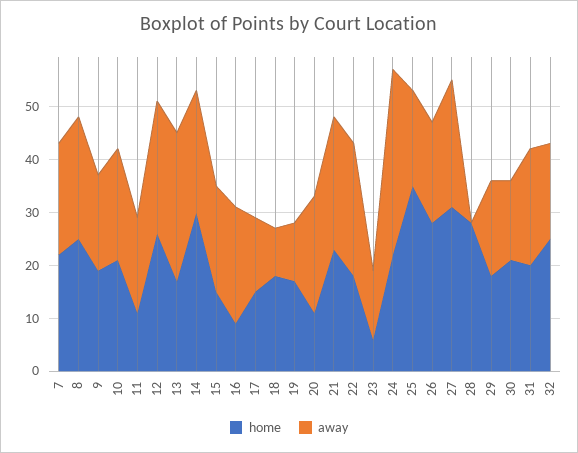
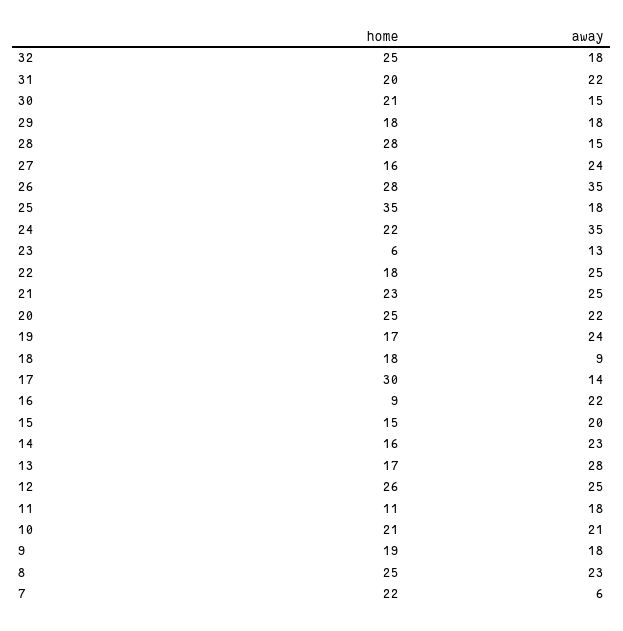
  {
    "home": {
      "7": 22,
      "8": 25,
      "9": 19,
      "10": 21,
      "11": 11,
      "12": 26,
      "13": 17,
-     "14": 30,
+     "14": 16,
      "15": 15,
      "16": 9,
-     "17": 15,
+     "17": 30,
      "18": 18,
      "19": 17,
-     "20": 10,
+     "20": 25,
      "21": 23,
      "22": 18,
      "23": 6,
      "24": 22,
      "25": 35,
      "26": 28,
-     "27": 30,
+     "27": 16,
      "28": 28,
      "29": 18,
      "30": 21,
      "31": 20,
      "32": 25
    },
    "away": {
-     "7": 20,
+     "7": 6,
      "8": 23,
      "9": 18,
      "10": 21,
      "11": 18,
      "12": 25,
      "13": 28,
      "14": 23,
      "15": 20,
      "16": 22,
      "17": 14,
      "18": 9,
-     "19": 10,
+     "19": 24,
      "20": 22,
      "21": 25,
      "22": 25,
      "23": 13,
      "24": 35,
      "25": 18,
-     "26": 20,
+     "26": 35,
      "27": 24,
-     "28": 0,
+     "28": 15,
      "29": 18,
      "30": 15,
      "31": 22,
      "32": 18
    }
  }

